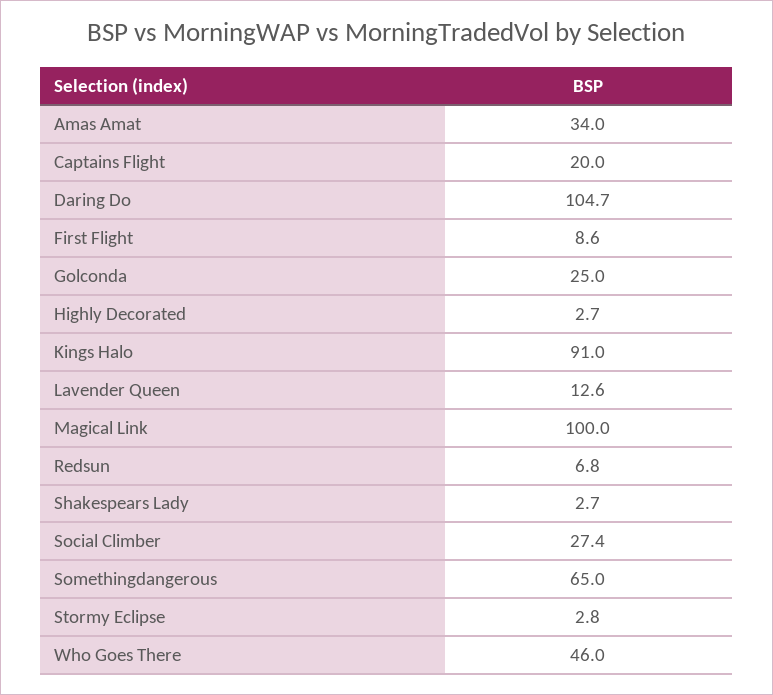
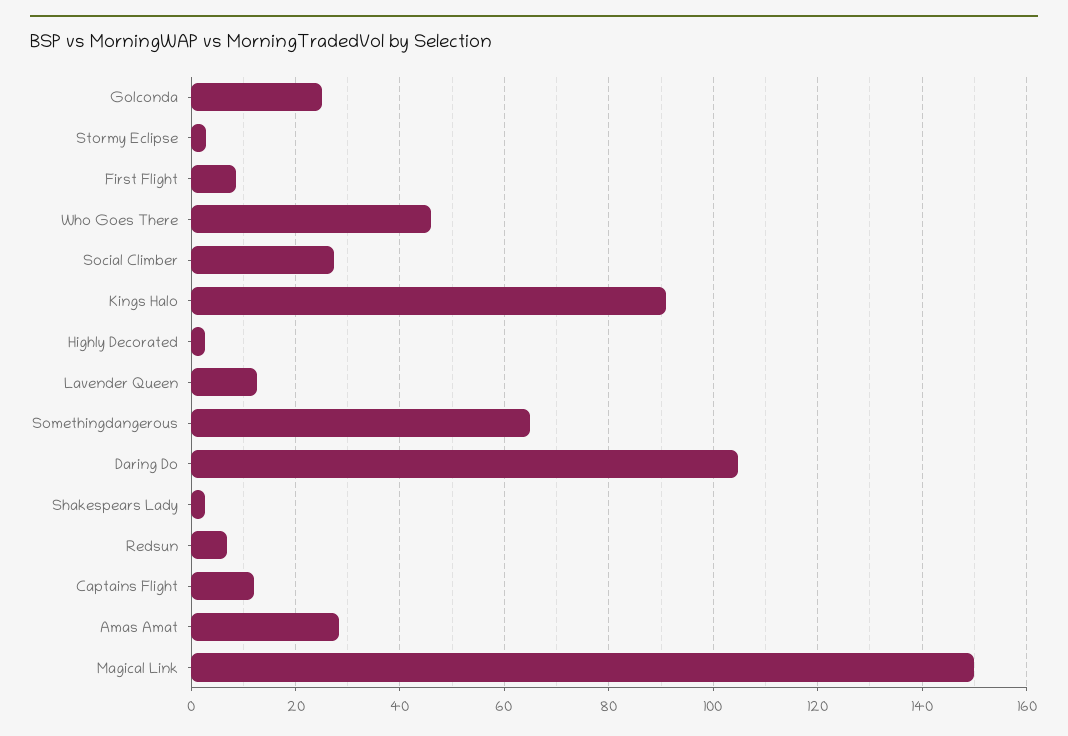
  {
-   "Amas Amat": 34,
+   "Amas Amat": 28,
-   "Captains Flight": 20,
+   "Captains Flight": 12,
    "Daring Do": 104.7,
    "First Flight": 8.6,
    "Golconda": 25,
    "Highly Decorated": 2.7,
    "Kings Halo": 91,
    "Lavender Queen": 12.6,
-   "Magical Link": 100,
+   "Magical Link": 150,
    "Redsun": 6.8,
    "Shakespears Lady": 2.7,
    "Social Climber": 27.4,
    "Somethingdangerous": 65,
    "Stormy Eclipse": 2.8,
    "Who Goes There": 46
  }

